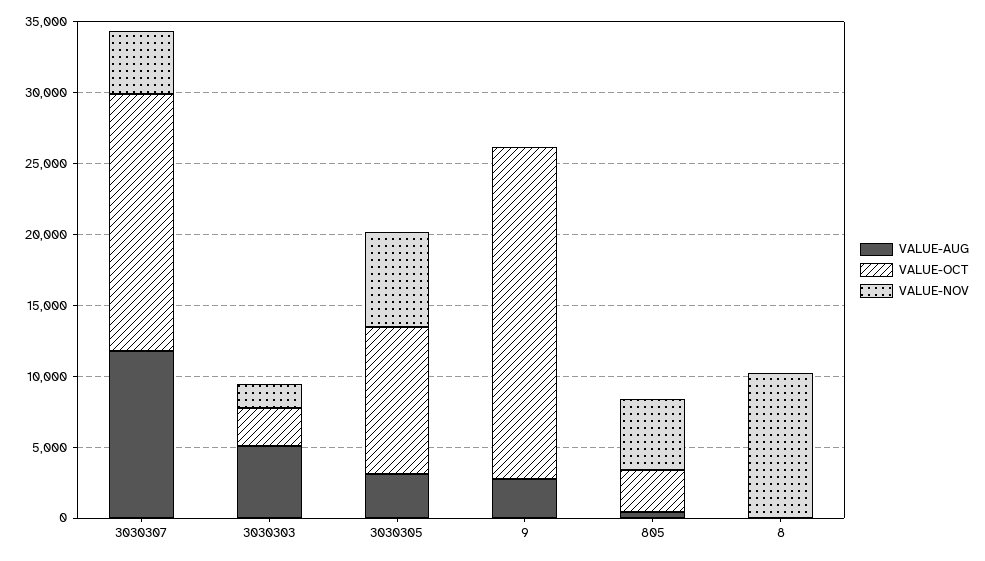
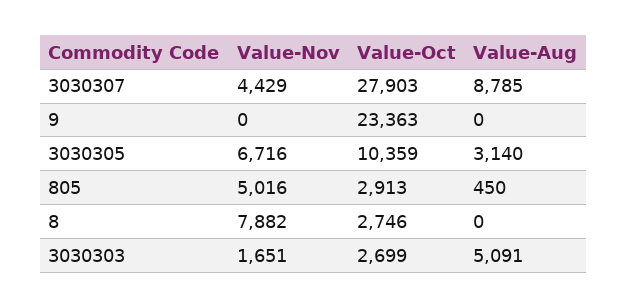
  {
    "VALUE-AUG": {
-     "3030307": 12000,
+     "3030307": 8785,
      "3030303": 5091,
      "3030305": 3140,
-     "9": 3000,
+     "9": 0,
      "805": 450,
      "8": 0
    },
    "VALUE-OCT": {
-     "3030307": 18000,
+     "3030307": 27903,
      "3030303": 2699,
      "3030305": 10359,
      "9": 23363,
      "805": 2913,
-     "8": 0
+     "8": 2746
    },
    "VALUE-NOV": {
      "3030307": 4429,
      "3030303": 1651,
      "3030305": 6716,
      "9": 0,
      "805": 5016,
-     "8": 10000
+     "8": 7882
    }
  }

